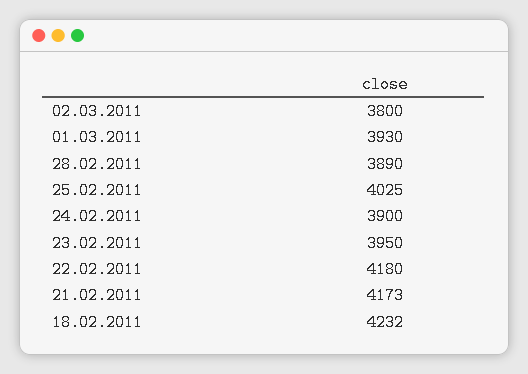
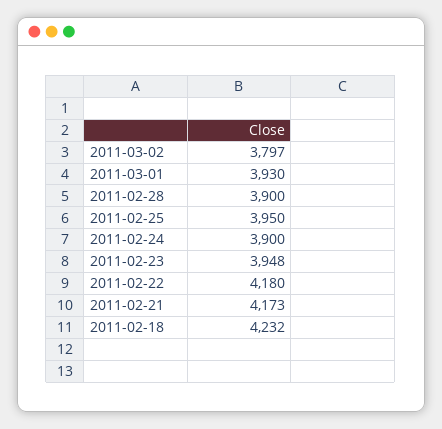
  {
-   "02.03.2011": 3800,
+   "02.03.2011": 3797,
    "01.03.2011": 3930,
-   "28.02.2011": 3890,
+   "28.02.2011": 3900,
-   "25.02.2011": 4025,
+   "25.02.2011": 3950,
    "24.02.2011": 3900,
-   "23.02.2011": 3950,
+   "23.02.2011": 3948,
    "22.02.2011": 4180,
    "21.02.2011": 4173,
    "18.02.2011": 4232
  }

